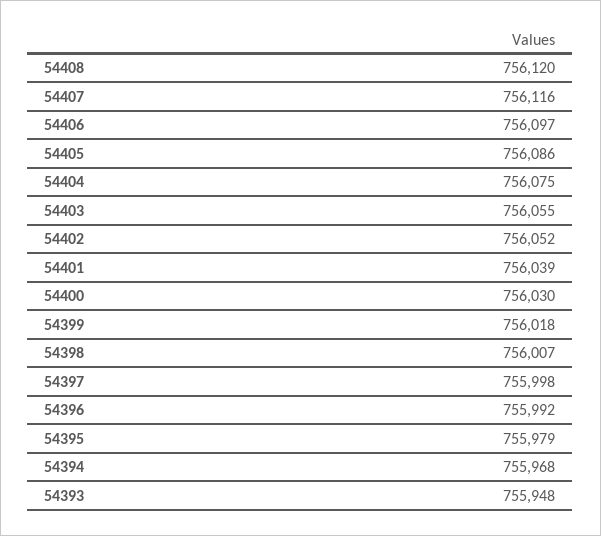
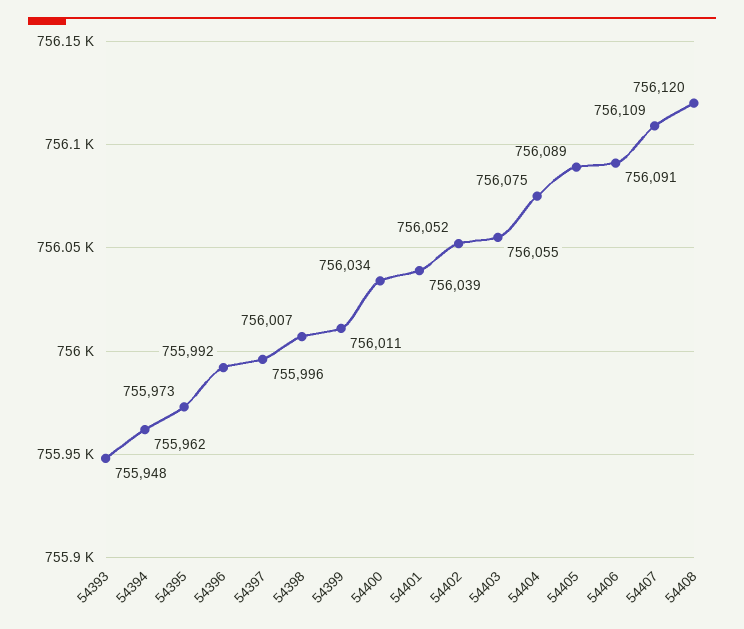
  {
    "54408": 756120,
-   "54407": 756116,
+   "54407": 756109,
-   "54406": 756097,
+   "54406": 756091,
-   "54405": 756086,
+   "54405": 756089,
    "54404": 756075,
    "54403": 756055,
    "54402": 756052,
    "54401": 756039,
-   "54400": 756030,
+   "54400": 756034,
-   "54399": 756018,
+   "54399": 756011,
    "54398": 756007,
-   "54397": 755998,
+   "54397": 755996,
    "54396": 755992,
-   "54395": 755979,
+   "54395": 755973,
-   "54394": 755968,
+   "54394": 755962,
    "54393": 755948
  }

